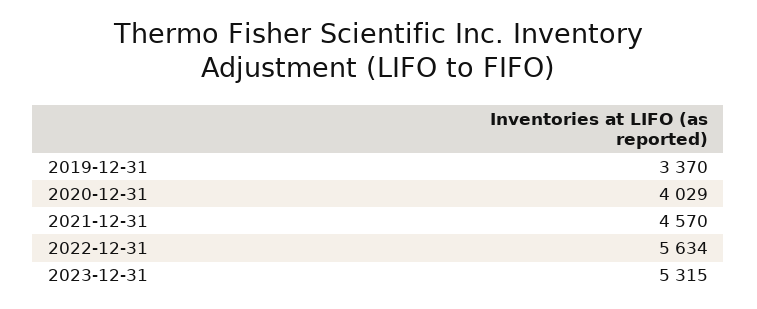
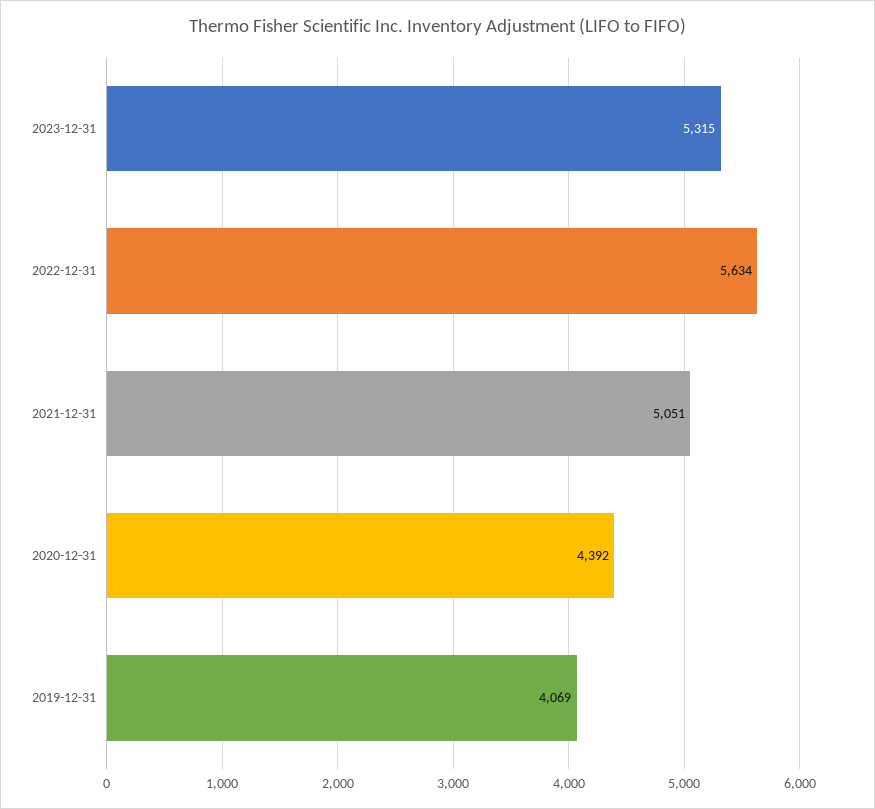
  {
-   "2019-12-31": 3370,
+   "2019-12-31": 4069,
-   "2020-12-31": 4029,
+   "2020-12-31": 4392,
-   "2021-12-31": 4570,
+   "2021-12-31": 5051,
    "2022-12-31": 5634,
    "2023-12-31": 5315
  }

